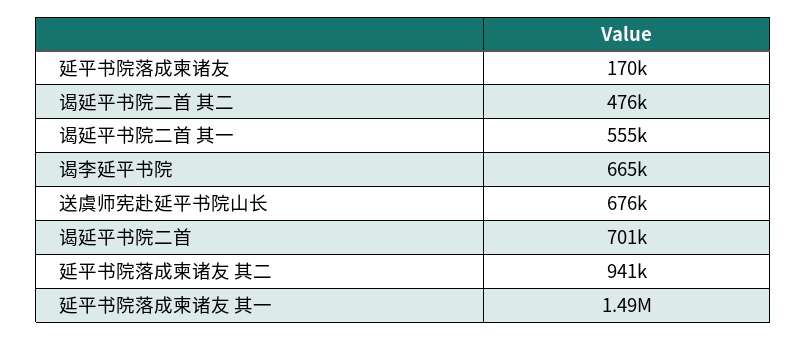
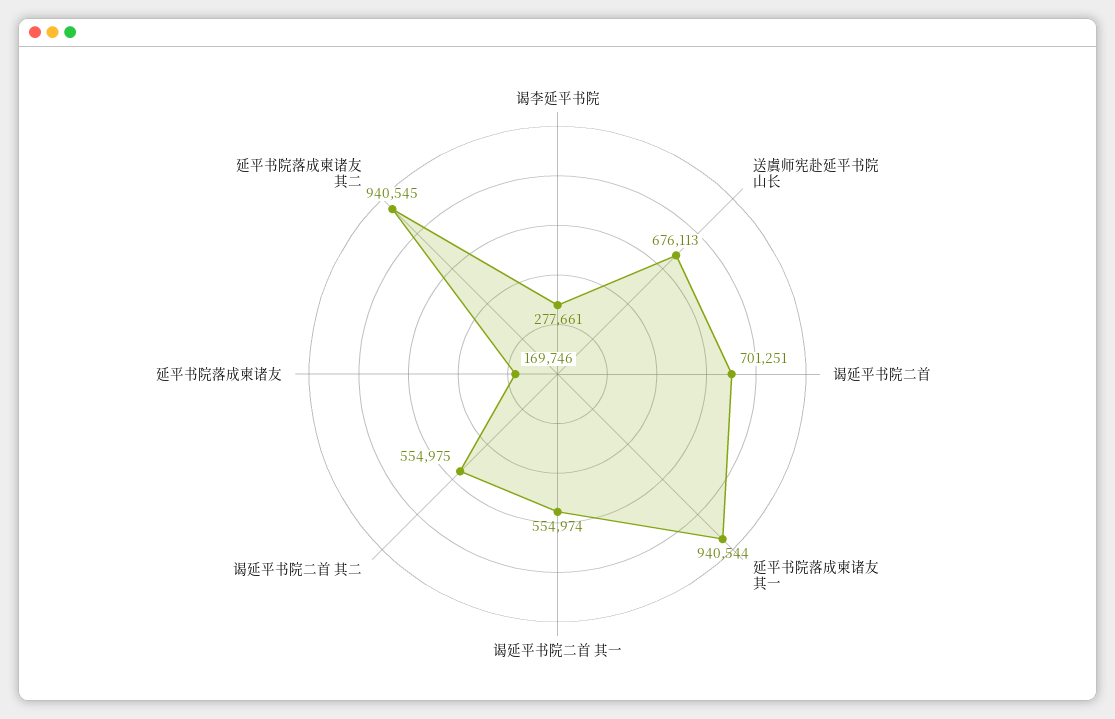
  {
    "延平书院落成柬诸友": 169746,
-   "谒延平书院二首 其二": 476000,
+   "谒延平书院二首 其二": 554975,
    "谒延平书院二首 其一": 554974,
-   "谒李延平书院": 665000,
+   "谒李延平书院": 277661,
    "送虞师宪赴延平书院山长": 676113,
    "谒延平书院二首": 701251,
    "延平书院落成柬诸友 其二": 940545,
-   "延平书院落成柬诸友 其一": 1490000
+   "延平书院落成柬诸友 其一": 940544
  }

